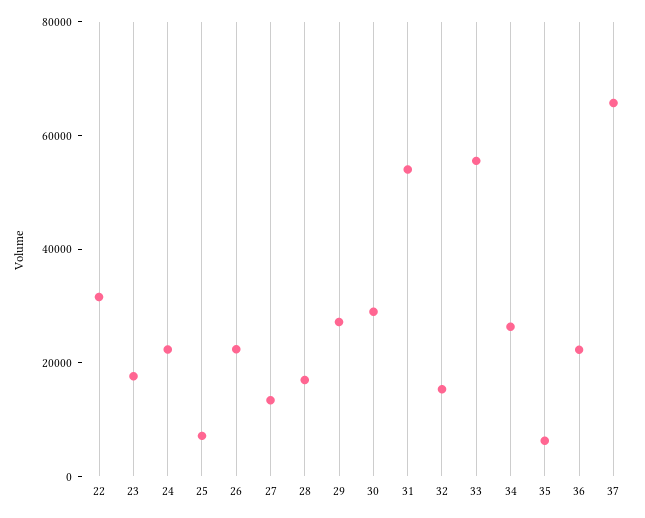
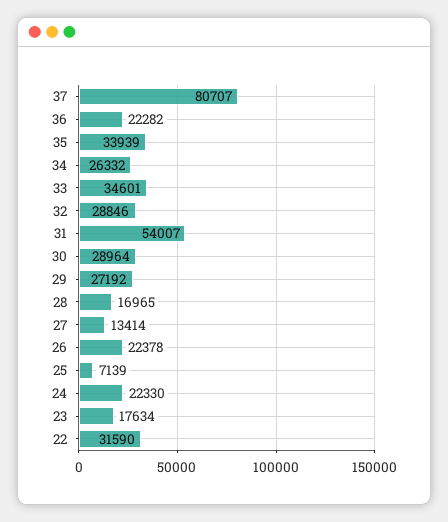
  {
    "22": 31590,
    "23": 17634,
    "24": 22330,
    "25": 7139,
    "26": 22378,
    "27": 13414,
    "28": 16965,
    "29": 27192,
    "30": 28964,
    "31": 54007,
-   "32": 15000,
+   "32": 28846,
-   "33": 55000,
+   "33": 34601,
    "34": 26332,
-   "35": 5000,
+   "35": 33939,
    "36": 22282,
-   "37": 65000
+   "37": 80707
  }

